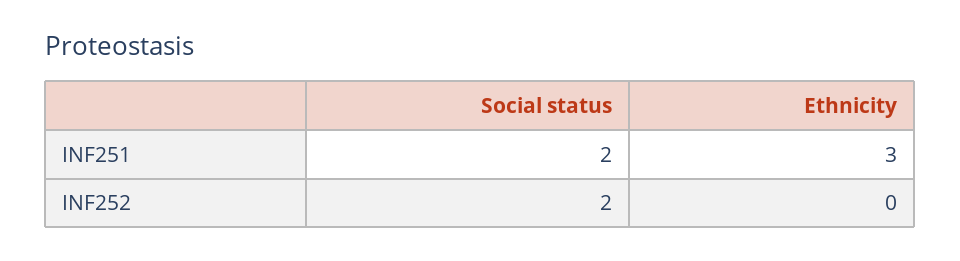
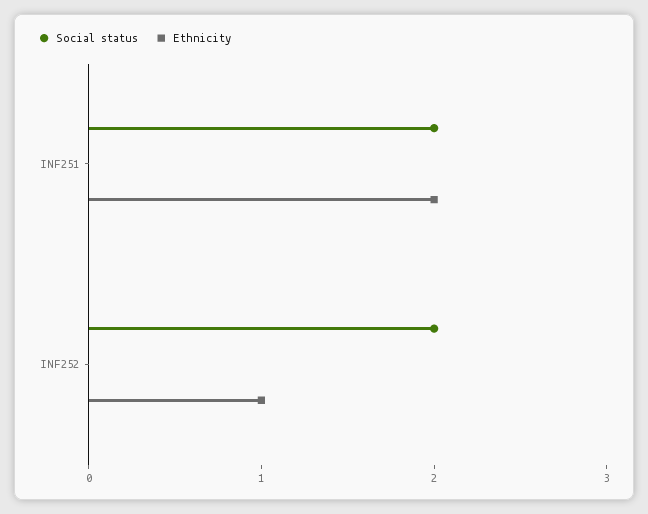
  {
    "Social status": {
      "INF251": 2,
      "INF252": 2
    },
    "Ethnicity": {
-     "INF251": 3,
+     "INF251": 2,
-     "INF252": 0
+     "INF252": 1
    }
  }

